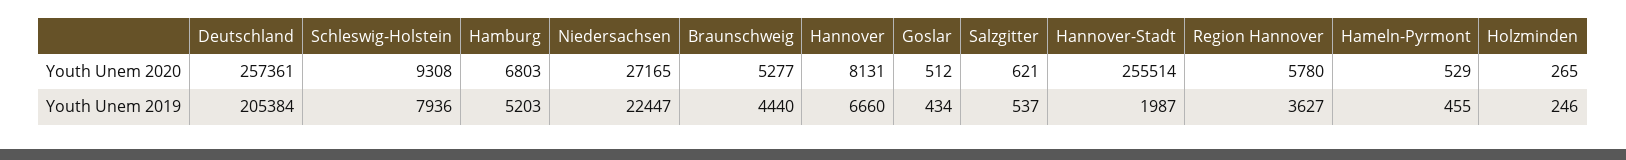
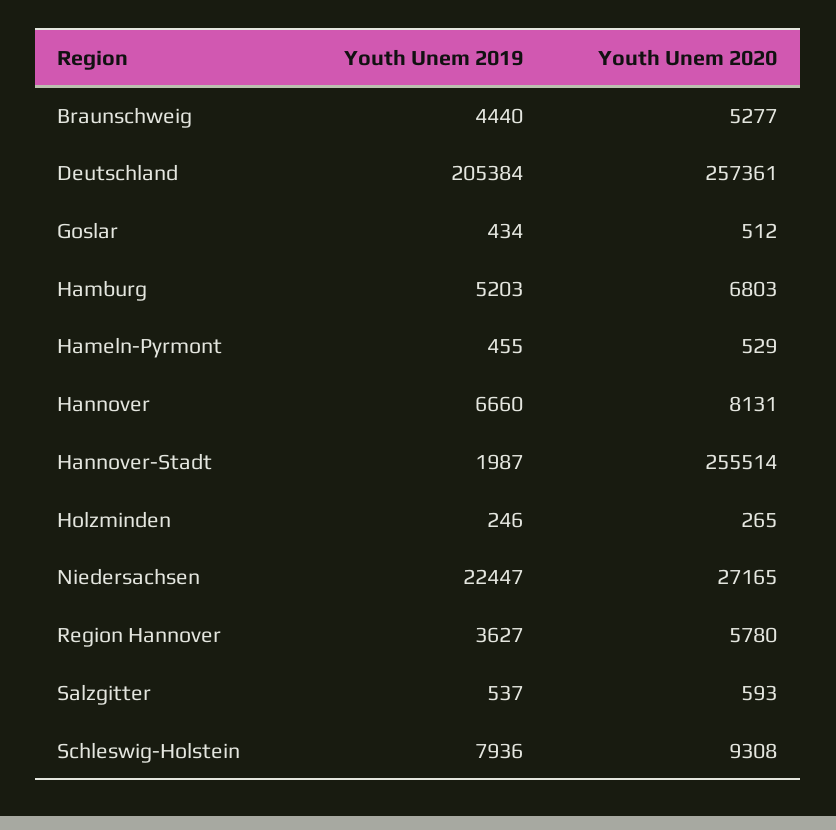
  {
    "Deutschland": {
      "Youth Unem 2020": 257361,
      "Youth Unem 2019": 205384
    },
    "Schleswig-Holstein": {
      "Youth Unem 2020": 9308,
      "Youth Unem 2019": 7936
    },
    "Hamburg": {
      "Youth Unem 2020": 6803,
      "Youth Unem 2019": 5203
    },
    "Niedersachsen": {
      "Youth Unem 2020": 27165,
      "Youth Unem 2019": 22447
    },
    "Braunschweig": {
      "Youth Unem 2020": 5277,
      "Youth Unem 2019": 4440
    },
    "Hannover": {
      "Youth Unem 2020": 8131,
      "Youth Unem 2019": 6660
    },
    "Goslar": {
      "Youth Unem 2020": 512,
      "Youth Unem 2019": 434
    },
    "Salzgitter": {
-     "Youth Unem 2020": 621,
+     "Youth Unem 2020": 593,
      "Youth Unem 2019": 537
    },
    "Hannover-Stadt": {
      "Youth Unem 2020": 255514,
      "Youth Unem 2019": 1987
    },
    "Region Hannover": {
      "Youth Unem 2020": 5780,
      "Youth Unem 2019": 3627
    },
    "Hameln-Pyrmont": {
      "Youth Unem 2020": 529,
      "Youth Unem 2019": 455
    },
    "Holzminden": {
      "Youth Unem 2020": 265,
      "Youth Unem 2019": 246
    }
  }

